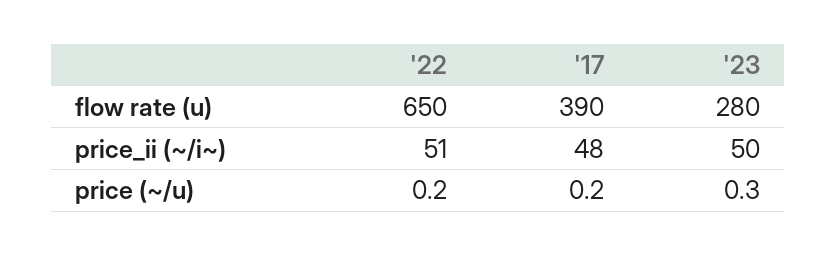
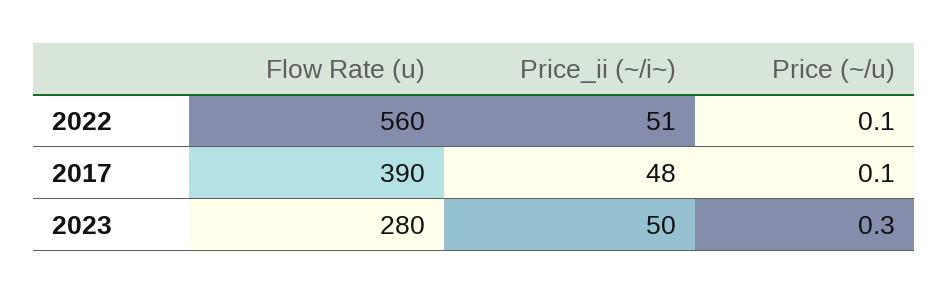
  {
    "'22": {
-     "flow rate (u)": 650,
+     "flow rate (u)": 560,
      "price_ii (~/i~)": 51,
-     "price (~/u)": 0.2
+     "price (~/u)": 0.1
    },
    "'17": {
      "flow rate (u)": 390,
      "price_ii (~/i~)": 48,
-     "price (~/u)": 0.2
+     "price (~/u)": 0.1
    },
    "'23": {
      "flow rate (u)": 280,
      "price_ii (~/i~)": 50,
      "price (~/u)": 0.3
    }
  }

